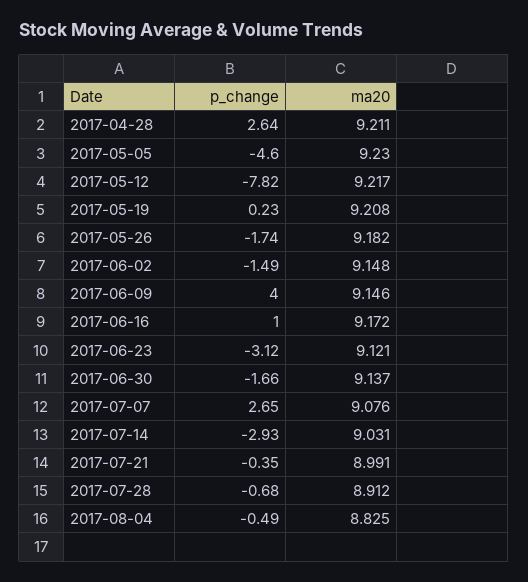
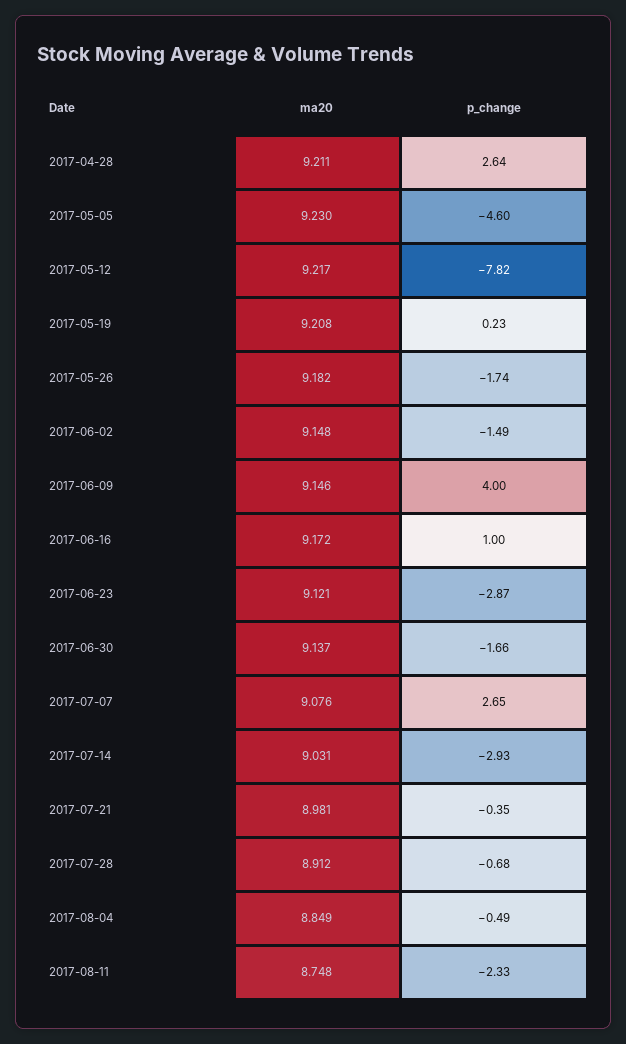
  {
    "p_change": {
      "2017-04-28": 2.64,
      "2017-05-05": -4.6,
      "2017-05-12": -7.82,
      "2017-05-19": 0.23,
      "2017-05-26": -1.74,
      "2017-06-02": -1.49,
      "2017-06-09": 4,
      "2017-06-16": 1,
-     "2017-06-23": -3.12,
+     "2017-06-23": -2.87,
      "2017-06-30": -1.66,
      "2017-07-07": 2.65,
      "2017-07-14": -2.93,
      "2017-07-21": -0.35,
      "2017-07-28": -0.68,
-     "2017-08-04": -0.49
+     "2017-08-04": -0.49,
+     "2017-08-11": -2.33
    },
    "ma20": {
      "2017-04-28": 9.211,
      "2017-05-05": 9.23,
      "2017-05-12": 9.217,
      "2017-05-19": 9.208,
      "2017-05-26": 9.182,
      "2017-06-02": 9.148,
      "2017-06-09": 9.146,
      "2017-06-16": 9.172,
      "2017-06-23": 9.121,
      "2017-06-30": 9.137,
      "2017-07-07": 9.076,
      "2017-07-14": 9.031,
-     "2017-07-21": 8.991,
+     "2017-07-21": 8.981,
      "2017-07-28": 8.912,
-     "2017-08-04": 8.825
+     "2017-08-04": 8.849,
+     "2017-08-11": 8.748
    }
  }

